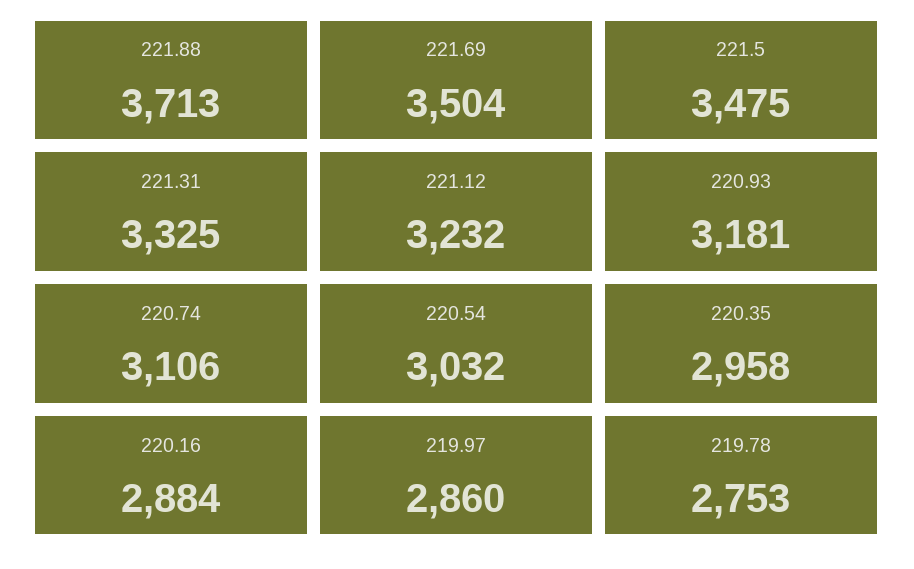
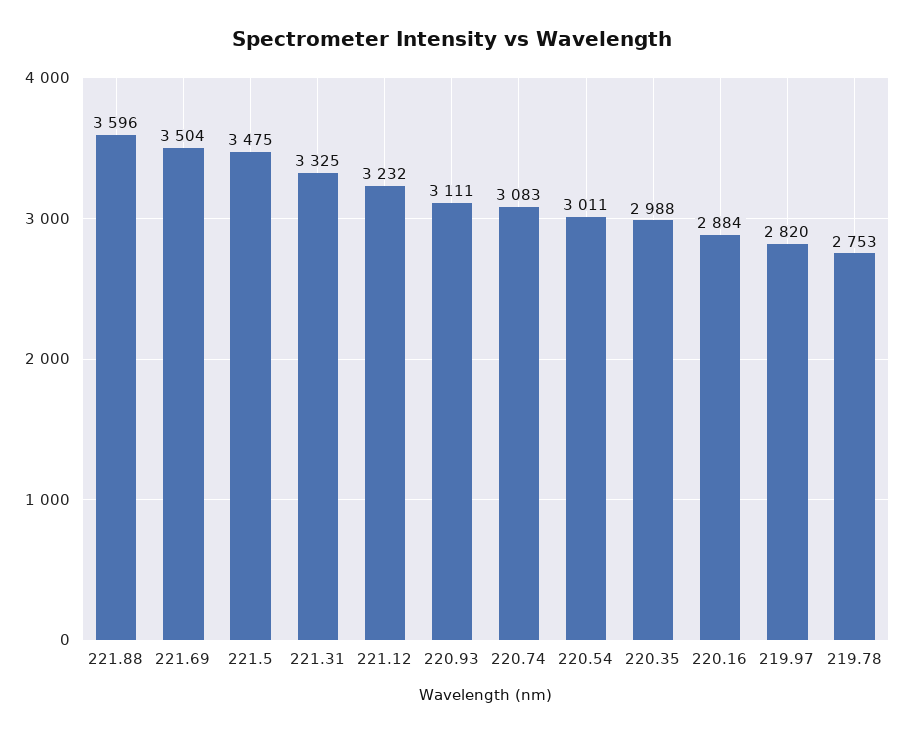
  {
-   "221.88": 3713,
+   "221.88": 3596,
    "221.69": 3504,
    "221.5": 3475,
    "221.31": 3325,
    "221.12": 3232,
-   "220.93": 3181,
+   "220.93": 3111,
-   "220.74": 3106,
+   "220.74": 3083,
-   "220.54": 3032,
+   "220.54": 3011,
-   "220.35": 2958,
+   "220.35": 2988,
    "220.16": 2884,
-   "219.97": 2860,
+   "219.97": 2820,
    "219.78": 2753
  }

